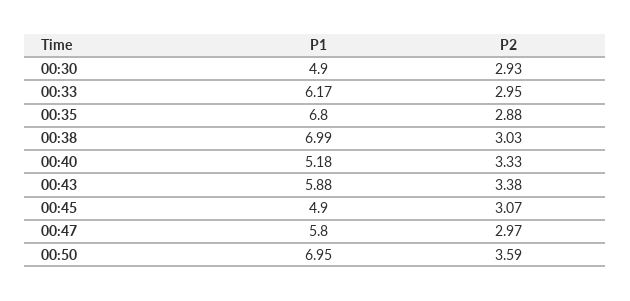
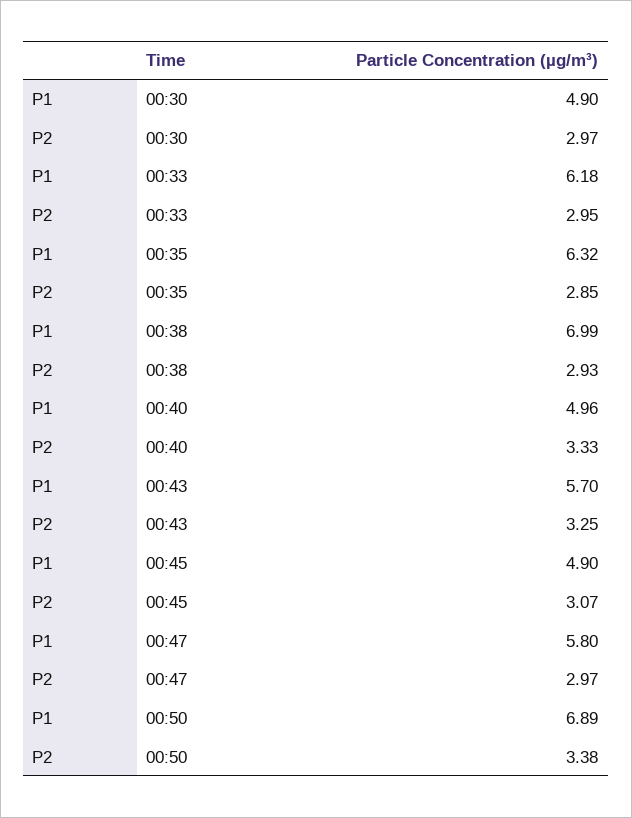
  {
    "P1": {
      "00:30": 4.9,
-     "00:33": 6.17,
+     "00:33": 6.18,
-     "00:35": 6.8,
+     "00:35": 6.32,
      "00:38": 6.99,
-     "00:40": 5.18,
+     "00:40": 4.96,
-     "00:43": 5.88,
+     "00:43": 5.7,
      "00:45": 4.9,
      "00:47": 5.8,
-     "00:50": 6.95
+     "00:50": 6.89
    },
    "P2": {
-     "00:30": 2.93,
+     "00:30": 2.97,
      "00:33": 2.95,
-     "00:35": 2.88,
+     "00:35": 2.85,
-     "00:38": 3.03,
+     "00:38": 2.93,
      "00:40": 3.33,
-     "00:43": 3.38,
+     "00:43": 3.25,
      "00:45": 3.07,
      "00:47": 2.97,
-     "00:50": 3.59
+     "00:50": 3.38
    }
  }

